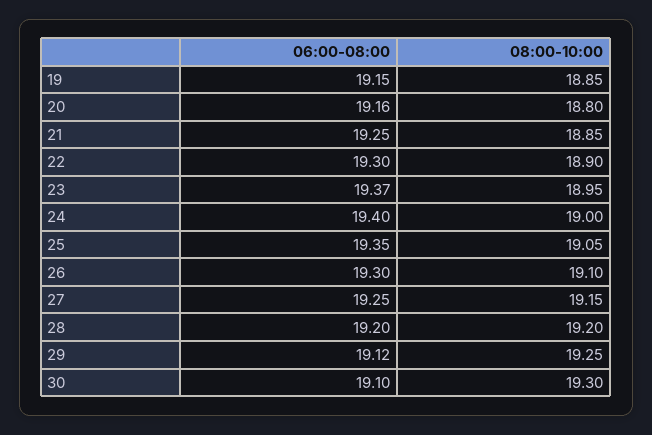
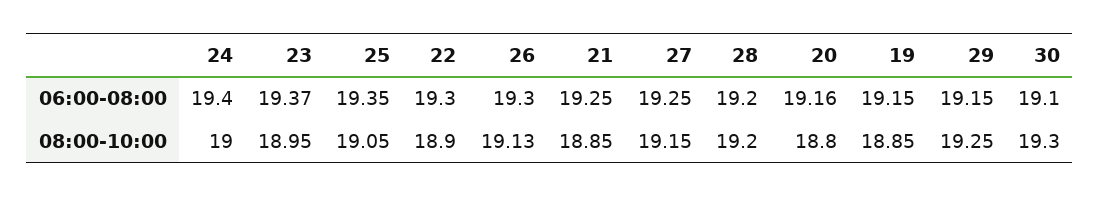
  {
    "06:00-08:00": {
      "19": 19.15,
      "20": 19.16,
      "21": 19.25,
      "22": 19.3,
      "23": 19.37,
      "24": 19.4,
      "25": 19.35,
      "26": 19.3,
      "27": 19.25,
      "28": 19.2,
-     "29": 19.12,
+     "29": 19.15,
      "30": 19.1
    },
    "08:00-10:00": {
      "19": 18.85,
      "20": 18.8,
      "21": 18.85,
      "22": 18.9,
      "23": 18.95,
      "24": 19,
      "25": 19.05,
-     "26": 19.1,
+     "26": 19.13,
      "27": 19.15,
      "28": 19.2,
      "29": 19.25,
      "30": 19.3
    }
  }

